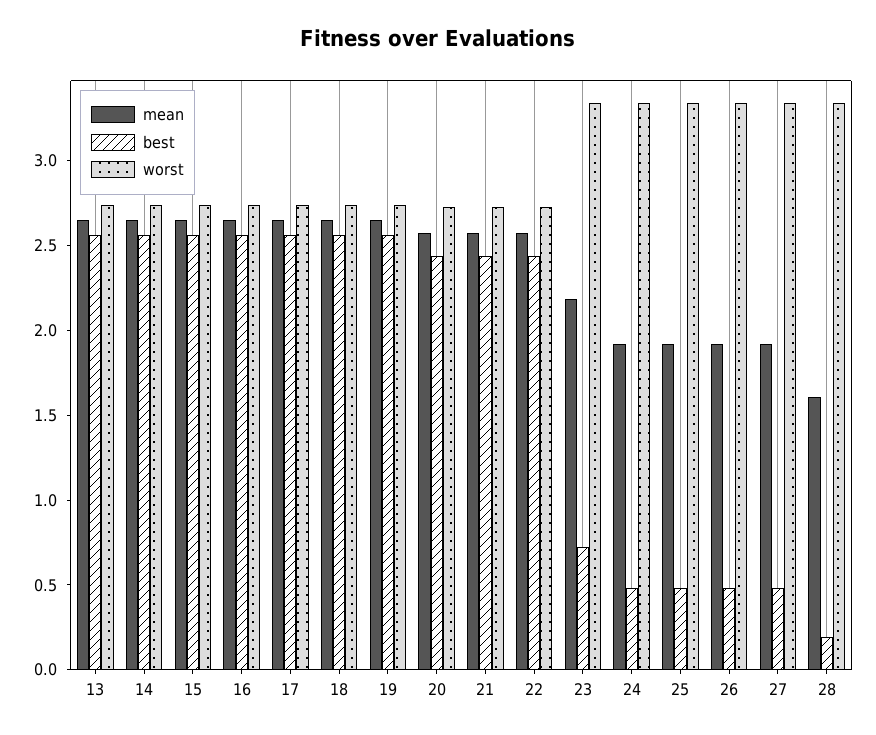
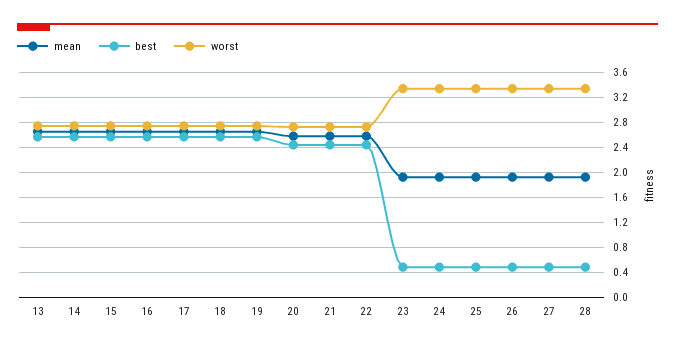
  {
    "mean": {
      "13": 2.6,
      "14": 2.6,
      "15": 2.6,
      "16": 2.6,
      "17": 2.6,
      "18": 2.6,
      "19": 2.6,
      "20": 2.6,
      "21": 2.6,
      "22": 2.6,
-     "23": 2.2,
+     "23": 1.9,
      "24": 1.9,
      "25": 1.9,
      "26": 1.9,
      "27": 1.9,
-     "28": 1.6
+     "28": 1.9
    },
    "best": {
      "13": 2.6,
      "14": 2.6,
      "15": 2.6,
      "16": 2.6,
      "17": 2.6,
      "18": 2.6,
      "19": 2.6,
      "20": 2.4,
      "21": 2.4,
      "22": 2.4,
-     "23": 0.7,
+     "23": 0.5,
      "24": 0.5,
      "25": 0.5,
      "26": 0.5,
      "27": 0.5,
-     "28": 0.2
+     "28": 0.5
    },
    "worst": {
      "13": 2.7,
      "14": 2.7,
      "15": 2.7,
      "16": 2.7,
      "17": 2.7,
      "18": 2.7,
      "19": 2.7,
      "20": 2.7,
      "21": 2.7,
      "22": 2.7,
      "23": 3.3,
      "24": 3.3,
      "25": 3.3,
      "26": 3.3,
      "27": 3.3,
      "28": 3.3
    }
  }

